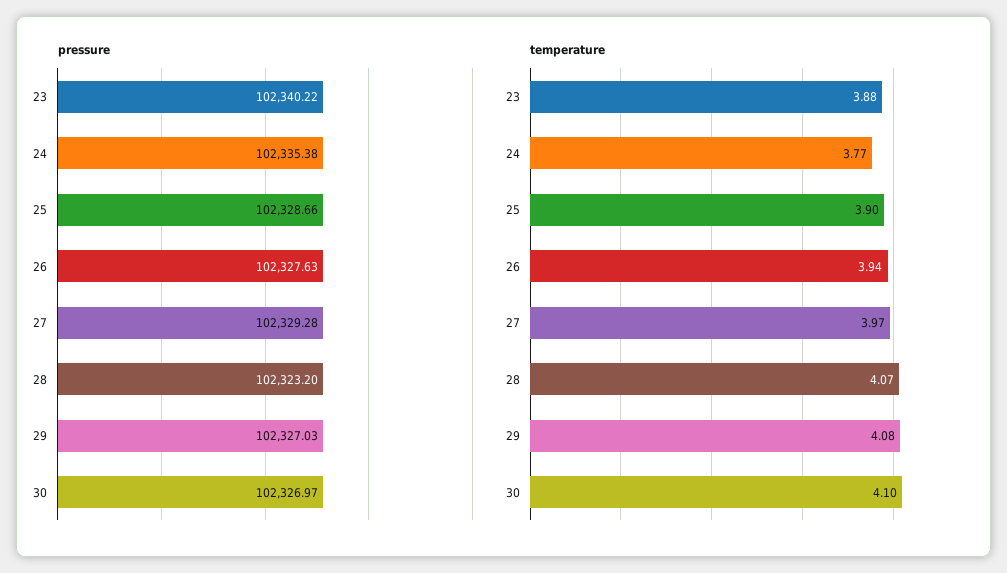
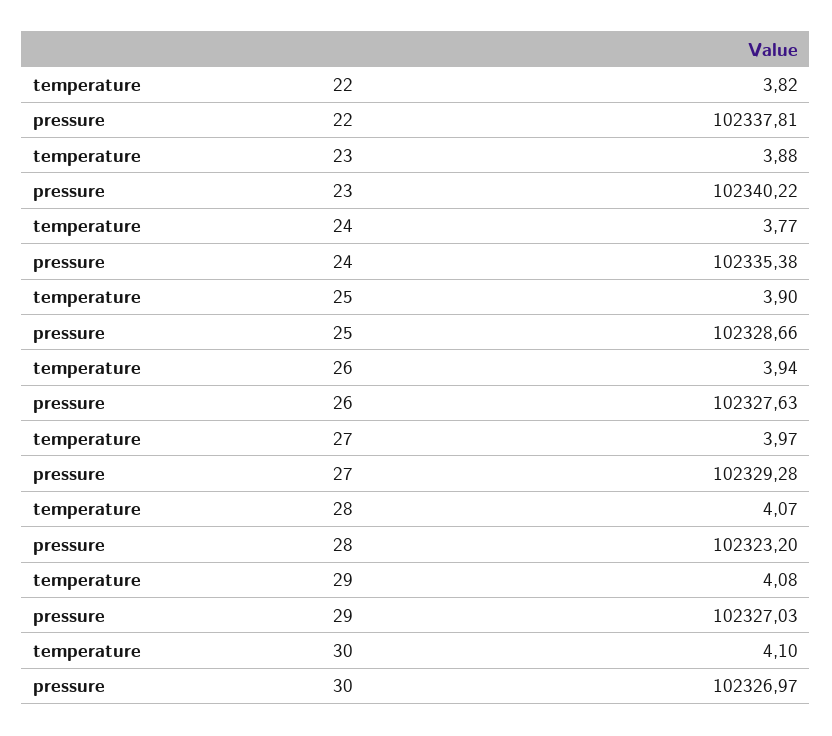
  {
    "pressure": {
      "23": 102340.22,
      "24": 102335.38,
      "25": 102328.66,
      "26": 102327.63,
      "27": 102329.28,
      "28": 102323.2,
      "29": 102327.03,
-     "30": 102326.97
+     "30": 102326.97,
+     "22": 102337.81
    },
    "temperature": {
      "23": 3.88,
      "24": 3.77,
      "25": 3.9,
      "26": 3.94,
      "27": 3.97,
      "28": 4.07,
      "29": 4.08,
-     "30": 4.1
+     "30": 4.1,
+     "22": 3.82
    }
  }

